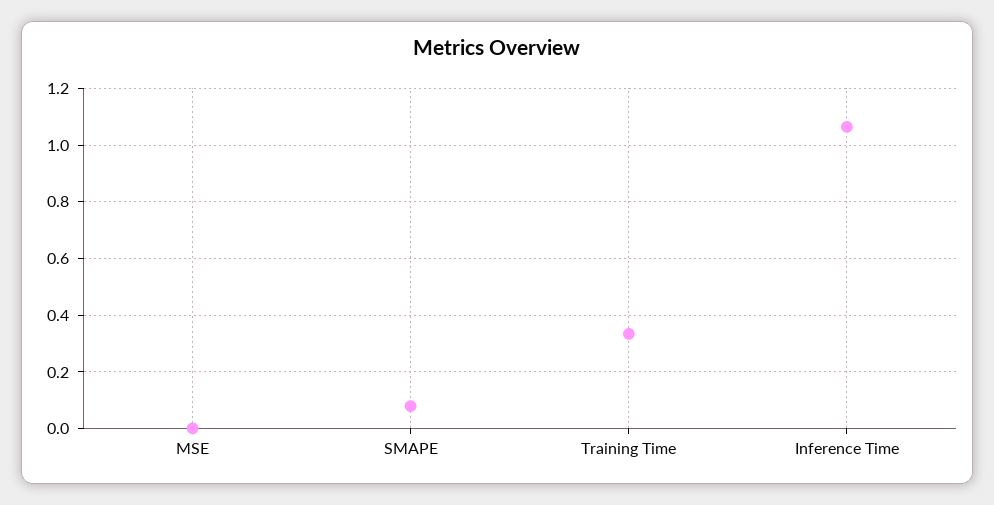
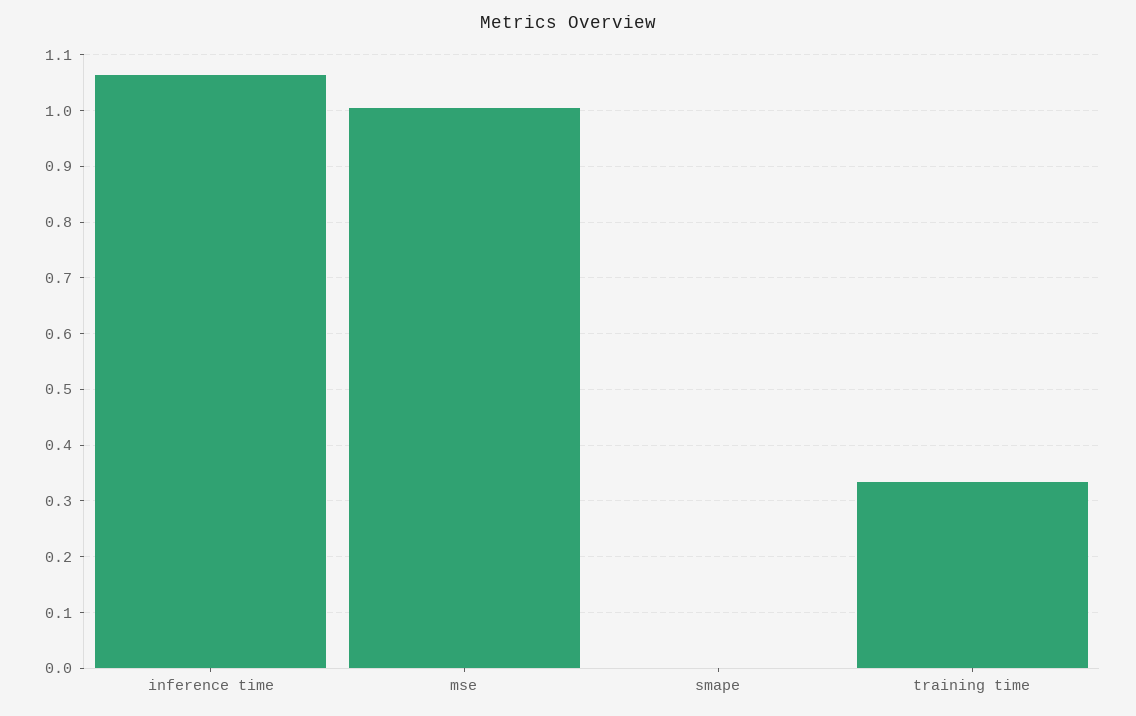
  {
-   "MSE": 0,
+   "MSE": 1,
-   "SMAPE": 0.075,
+   "SMAPE": 0,
    "Training Time": 0.34,
    "Inference Time": 1.06
  }

